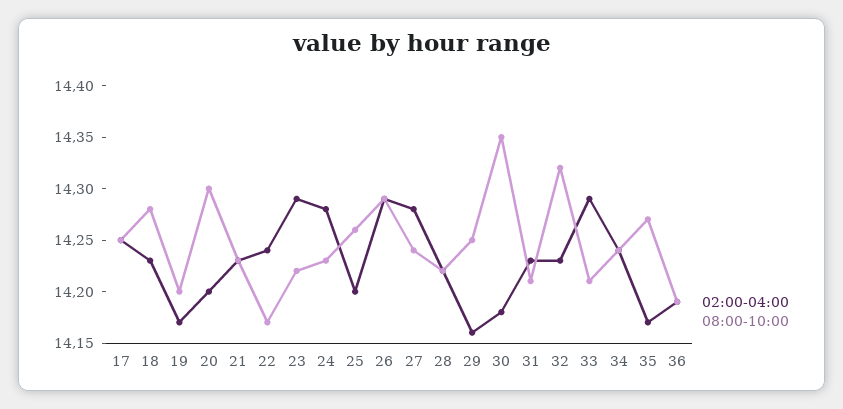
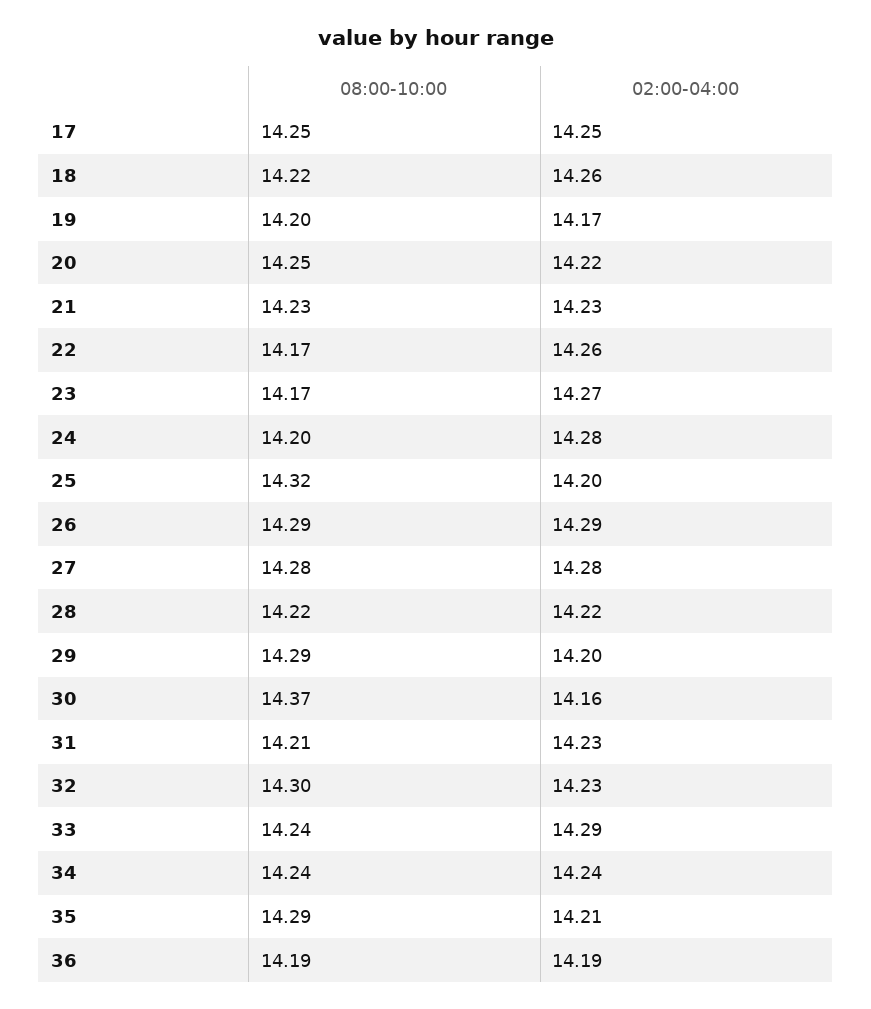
  {
    "02:00-04:00": {
      "17": 14.25,
-     "18": 14.23,
+     "18": 14.26,
      "19": 14.17,
-     "20": 14.2,
+     "20": 14.22,
      "21": 14.23,
-     "22": 14.24,
+     "22": 14.26,
-     "23": 14.29,
+     "23": 14.27,
      "24": 14.28,
      "25": 14.2,
      "26": 14.29,
      "27": 14.28,
      "28": 14.22,
-     "29": 14.16,
+     "29": 14.2,
-     "30": 14.18,
+     "30": 14.16,
      "31": 14.23,
      "32": 14.23,
      "33": 14.29,
      "34": 14.24,
-     "35": 14.17,
+     "35": 14.21,
      "36": 14.19
    },
    "08:00-10:00": {
      "17": 14.25,
-     "18": 14.28,
+     "18": 14.22,
      "19": 14.2,
-     "20": 14.3,
+     "20": 14.25,
      "21": 14.23,
      "22": 14.17,
-     "23": 14.22,
+     "23": 14.17,
-     "24": 14.23,
+     "24": 14.2,
-     "25": 14.26,
+     "25": 14.32,
      "26": 14.29,
-     "27": 14.24,
+     "27": 14.28,
      "28": 14.22,
-     "29": 14.25,
+     "29": 14.29,
-     "30": 14.35,
+     "30": 14.37,
      "31": 14.21,
-     "32": 14.32,
+     "32": 14.3,
-     "33": 14.21,
+     "33": 14.24,
      "34": 14.24,
-     "35": 14.27,
+     "35": 14.29,
      "36": 14.19
    }
  }

